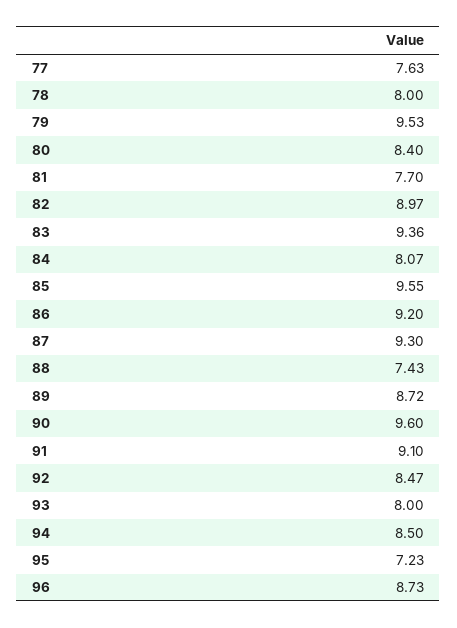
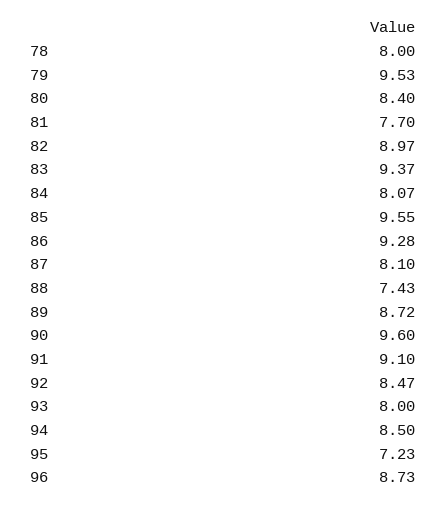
  {
-   "77": 7.63,
    "78": 8,
    "79": 9.53,
    "80": 8.4,
    "81": 7.7,
    "82": 8.97,
-   "83": 9.36,
+   "83": 9.37,
    "84": 8.07,
    "85": 9.55,
-   "86": 9.2,
+   "86": 9.28,
-   "87": 9.3,
+   "87": 8.1,
    "88": 7.43,
    "89": 8.72,
    "90": 9.6,
    "91": 9.1,
    "92": 8.47,
    "93": 8,
    "94": 8.5,
    "95": 7.23,
    "96": 8.73
  }

